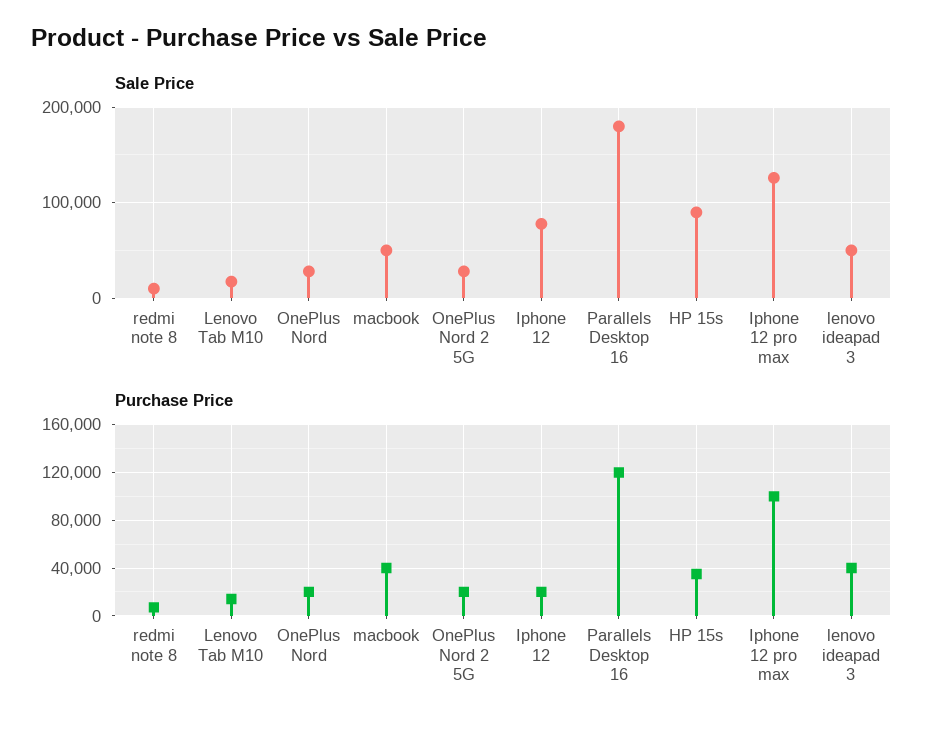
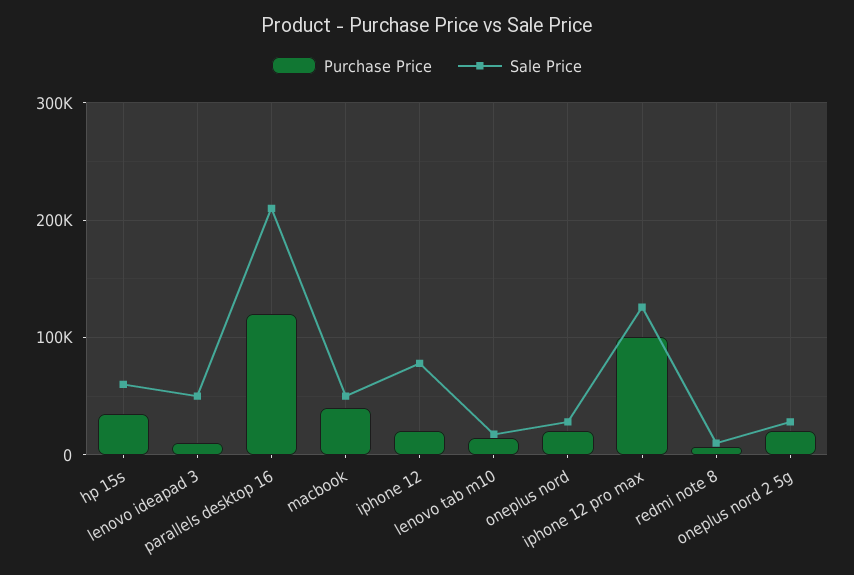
  {
    "Sale Price": {
      "redmi note 8": 10000,
      "Lenovo Tab M10": 20000,
      "OnePlus Nord": 30000,
      "macbook": 50000,
      "OnePlus Nord 2 5G": 30000,
      "Iphone 12": 80000,
-     "Parallels Desktop 16": 180000,
+     "Parallels Desktop 16": 210000,
-     "HP 15s": 90000,
+     "HP 15s": 60000,
      "Iphone 12 pro max": 130000,
      "lenovo ideapad 3": 50000
    },
    "Purchase Price": {
      "redmi note 8": 10000,
      "Lenovo Tab M10": 10000,
      "OnePlus Nord": 20000,
      "macbook": 40000,
      "OnePlus Nord 2 5G": 20000,
      "Iphone 12": 20000,
      "Parallels Desktop 16": 120000,
      "HP 15s": 40000,
      "Iphone 12 pro max": 100000,
-     "lenovo ideapad 3": 40000
+     "lenovo ideapad 3": 10000
    }
  }

